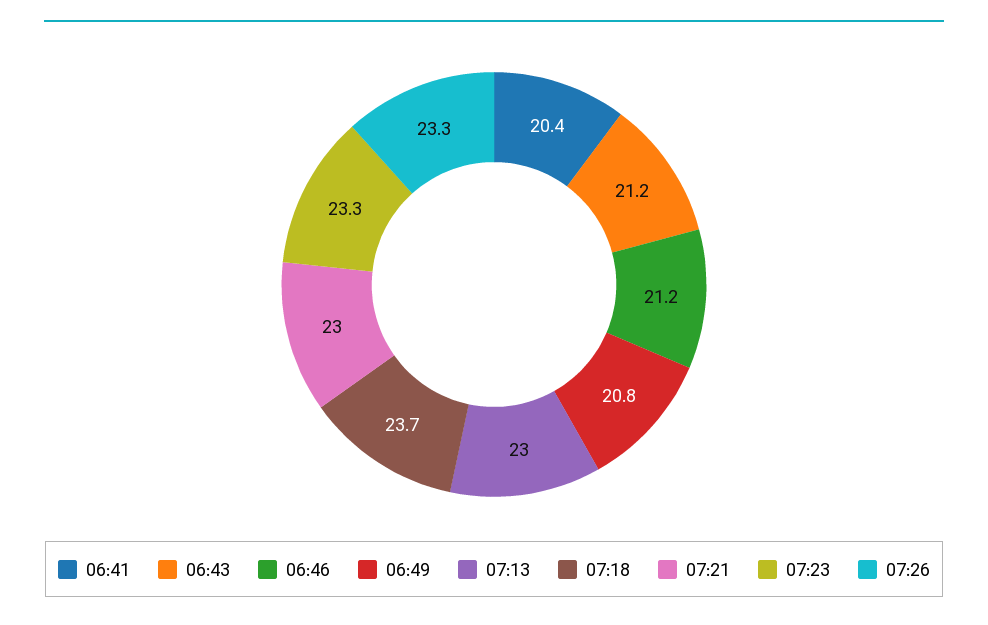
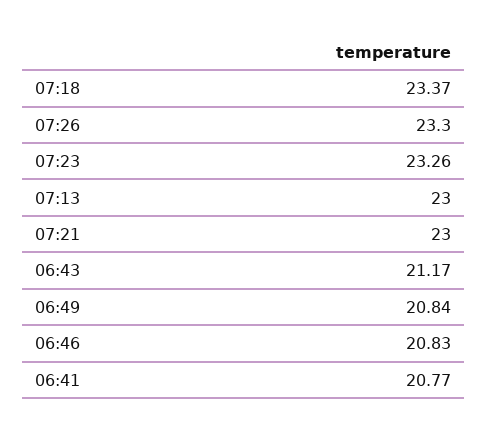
  {
-   "06:41": 20.4,
+   "06:41": 20.77,
    "06:43": 21.17,
-   "06:46": 21.2,
+   "06:46": 20.83,
    "06:49": 20.84,
    "07:13": 23,
-   "07:18": 23.7,
+   "07:18": 23.37,
    "07:21": 23,
    "07:23": 23.26,
    "07:26": 23.3
  }

